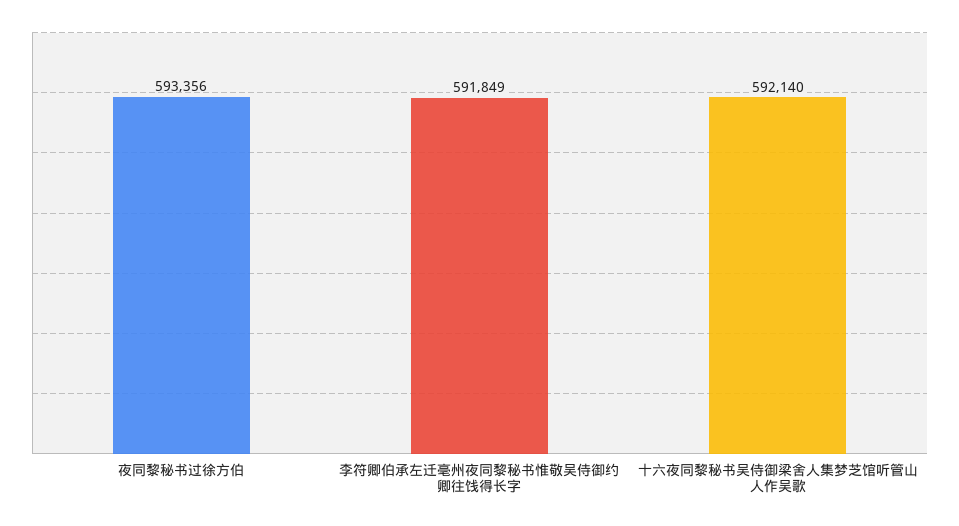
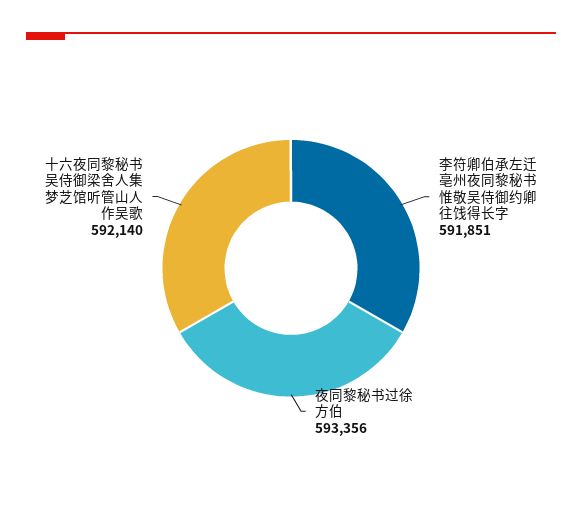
  {
    "夜同黎秘书过徐方伯": 593356,
-   "李符卿伯承左迁亳州夜同黎秘书惟敬吴侍御约卿往饯得长字": 591849,
+   "李符卿伯承左迁亳州夜同黎秘书惟敬吴侍御约卿往饯得长字": 591851,
    "十六夜同黎秘书吴侍御梁舍人集梦芝馆听管山人作吴歌": 592140
  }

